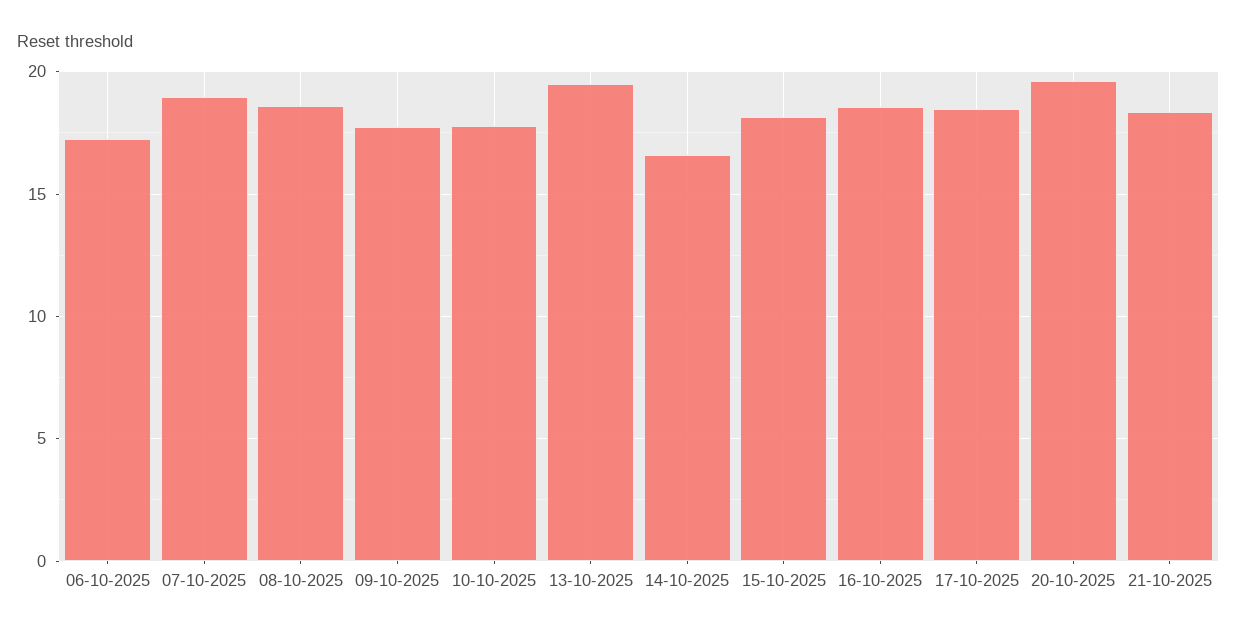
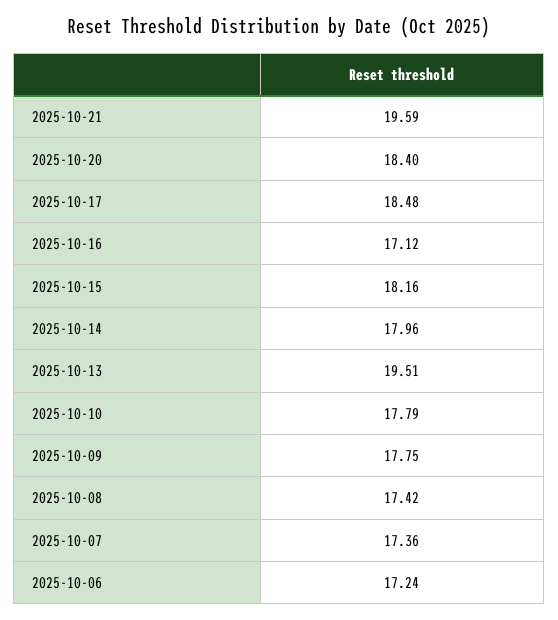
  {
    "06-10-2025": 17.24,
-   "07-10-2025": 19,
+   "07-10-2025": 17.36,
-   "08-10-2025": 18.5,
+   "08-10-2025": 17.42,
    "09-10-2025": 17.75,
    "10-10-2025": 17.79,
    "13-10-2025": 19.51,
-   "14-10-2025": 16.5,
+   "14-10-2025": 17.96,
    "15-10-2025": 18.16,
-   "16-10-2025": 18.5,
+   "16-10-2025": 17.12,
    "17-10-2025": 18.48,
-   "20-10-2025": 19.5,
+   "20-10-2025": 18.4,
-   "21-10-2025": 18.5
+   "21-10-2025": 19.59
  }

